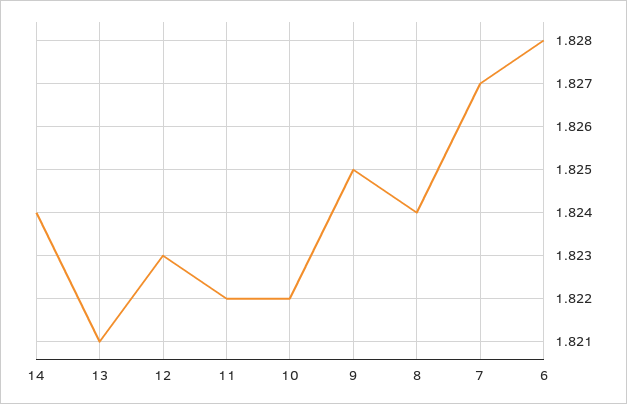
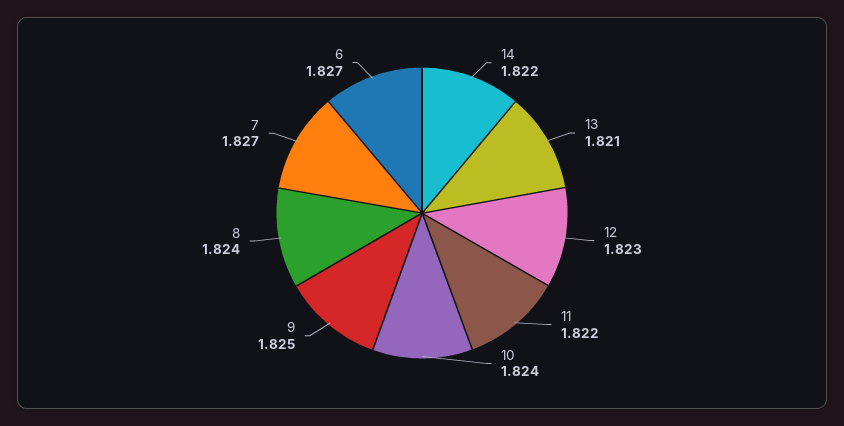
  {
-   "14": 1.824,
+   "14": 1.822,
    "13": 1.821,
    "12": 1.823,
    "11": 1.822,
-   "10": 1.822,
+   "10": 1.824,
    "9": 1.825,
    "8": 1.824,
    "7": 1.827,
-   "6": 1.828
+   "6": 1.827
  }

